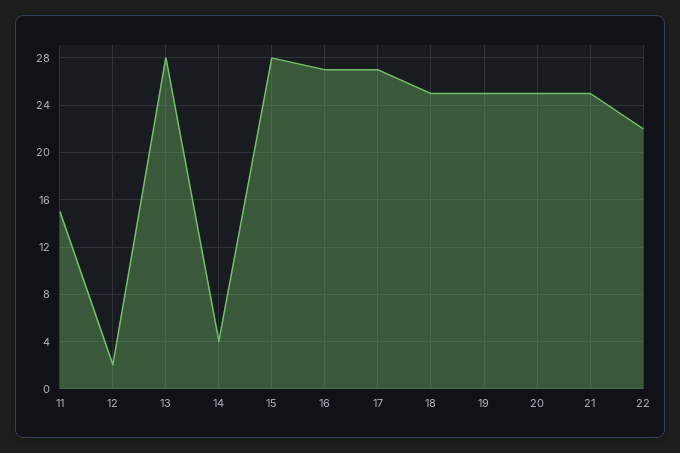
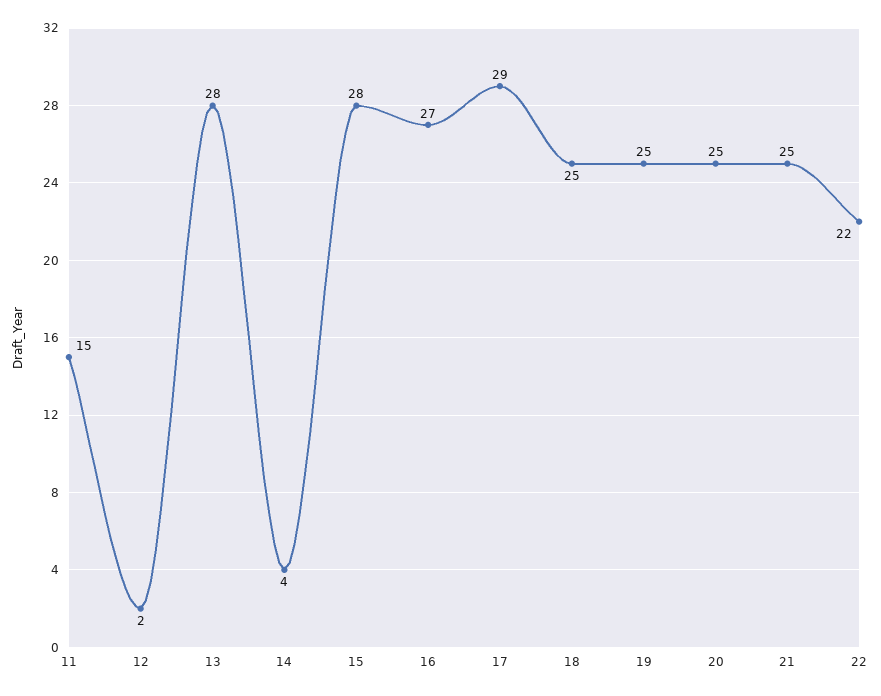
  {
    "11": 15,
    "12": 2,
    "13": 28,
    "14": 4,
    "15": 28,
    "16": 27,
-   "17": 27,
+   "17": 29,
    "18": 25,
    "19": 25,
    "20": 25,
    "21": 25,
    "22": 22
  }

